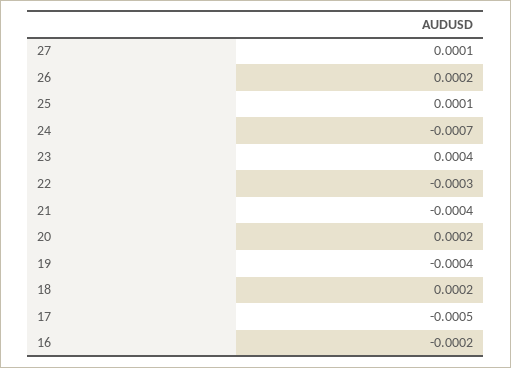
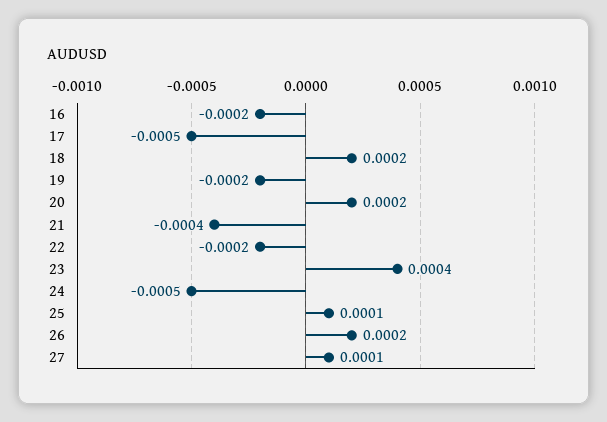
  {
    "27": 0.0001,
    "26": 0.0002,
    "25": 0.0001,
-   "24": -0.0007,
+   "24": -0.0005,
    "23": 0.0004,
-   "22": -0.0003,
+   "22": -0.0002,
    "21": -0.0004,
    "20": 0.0002,
-   "19": -0.0004,
+   "19": -0.0002,
    "18": 0.0002,
    "17": -0.0005,
    "16": -0.0002
  }

